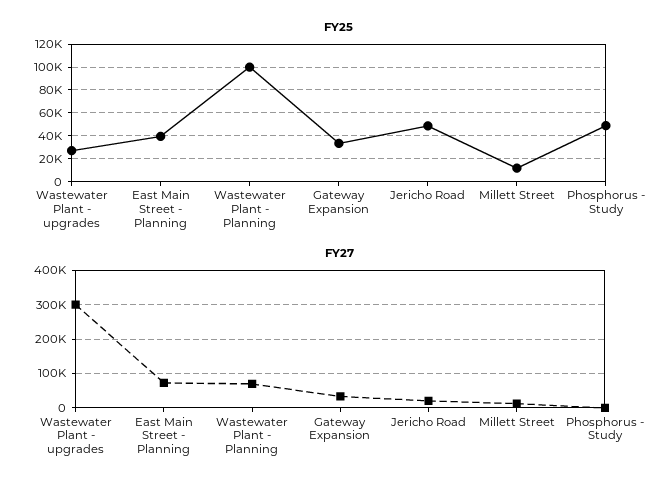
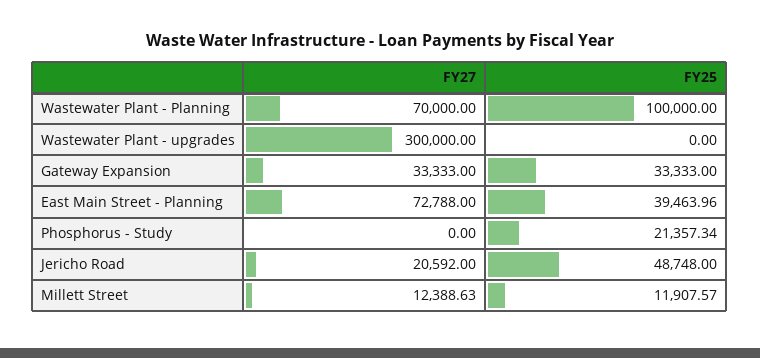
  {
    "FY25": {
-     "Wastewater Plant - upgrades": 30000,
+     "Wastewater Plant - upgrades": 0,
      "East Main Street - Planning": 39463.96,
      "Wastewater Plant - Planning": 100000,
      "Gateway Expansion": 33333,
      "Jericho Road": 48748,
      "Millett Street": 11907.57,
-     "Phosphorus - Study": 50000
+     "Phosphorus - Study": 21357.34
    },
    "FY27": {
      "Wastewater Plant - upgrades": 300000,
      "East Main Street - Planning": 72788,
      "Wastewater Plant - Planning": 70000,
      "Gateway Expansion": 33333,
      "Jericho Road": 20592,
      "Millett Street": 12388.63,
      "Phosphorus - Study": 0
    }
  }

